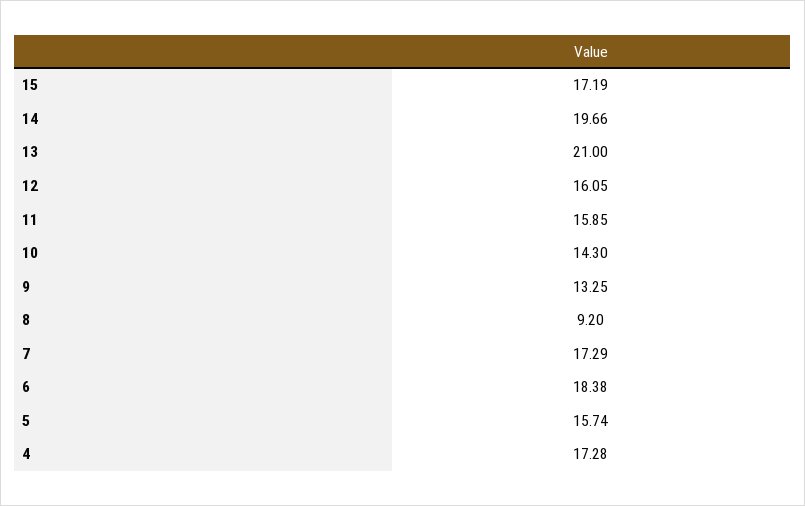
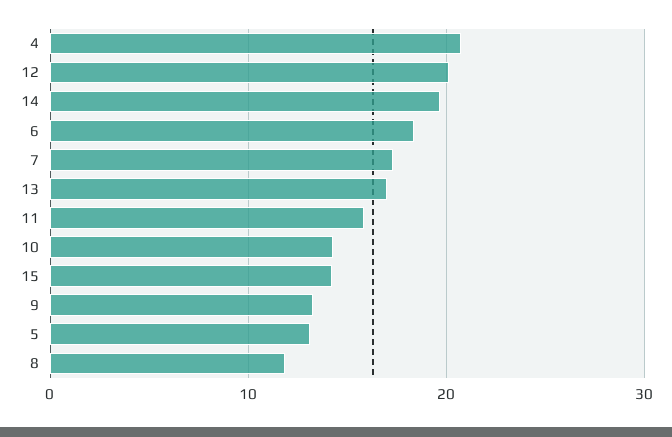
  {
-   "15": 17.19,
+   "15": 14,
    "14": 19.66,
-   "13": 21,
+   "13": 17,
-   "12": 16.05,
+   "12": 20,
    "11": 15.85,
    "10": 14.3,
    "9": 13.25,
-   "8": 9.2,
+   "8": 12,
    "7": 17.29,
    "6": 18.38,
-   "5": 15.74,
+   "5": 13,
-   "4": 17.28
+   "4": 21
  }

